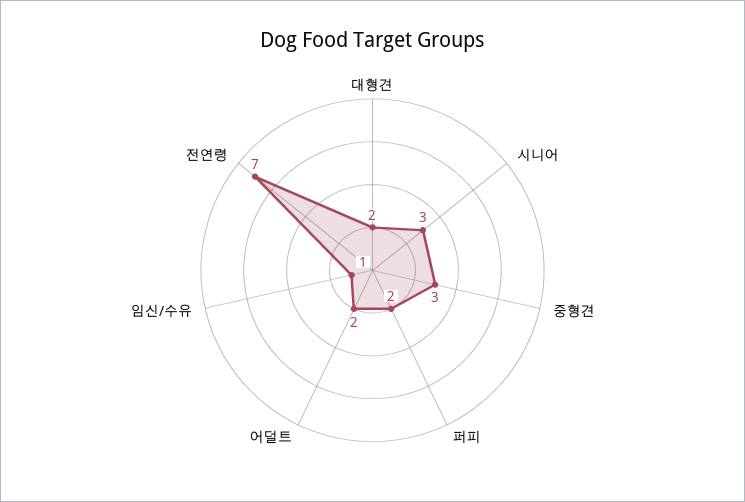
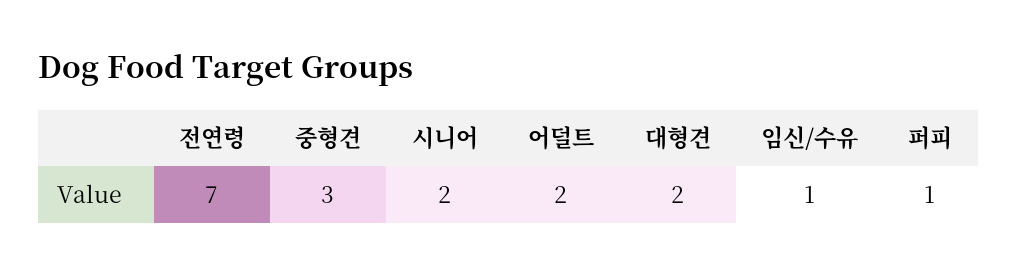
  {
    "대형견": 2,
-   "시니어": 3,
+   "시니어": 2,
    "중형견": 3,
-   "퍼피": 2,
+   "퍼피": 1,
    "어덜트": 2,
    "임신/수유": 1,
    "전연령": 7
  }

